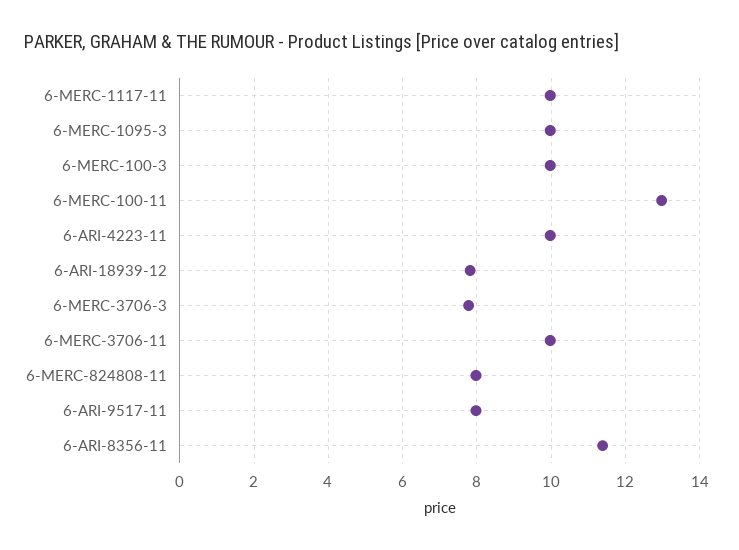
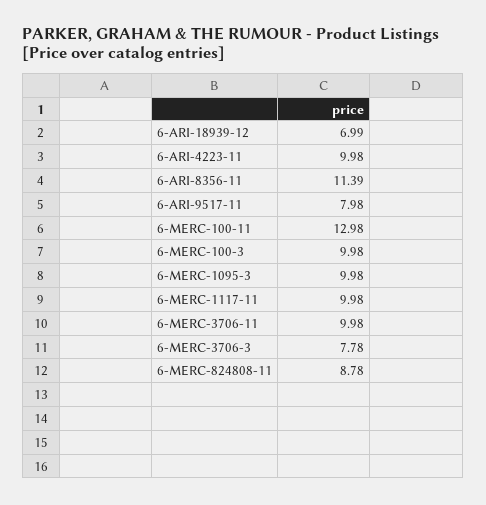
  {
    "6-MERC-1117-11": 9.98,
    "6-MERC-1095-3": 9.98,
    "6-MERC-100-3": 9.98,
    "6-MERC-100-11": 12.98,
    "6-ARI-4223-11": 9.98,
-   "6-ARI-18939-12": 7.8,
+   "6-ARI-18939-12": 6.99,
    "6-MERC-3706-3": 7.78,
    "6-MERC-3706-11": 9.98,
-   "6-MERC-824808-11": 8,
+   "6-MERC-824808-11": 8.78,
    "6-ARI-9517-11": 7.98,
    "6-ARI-8356-11": 11.39
  }

